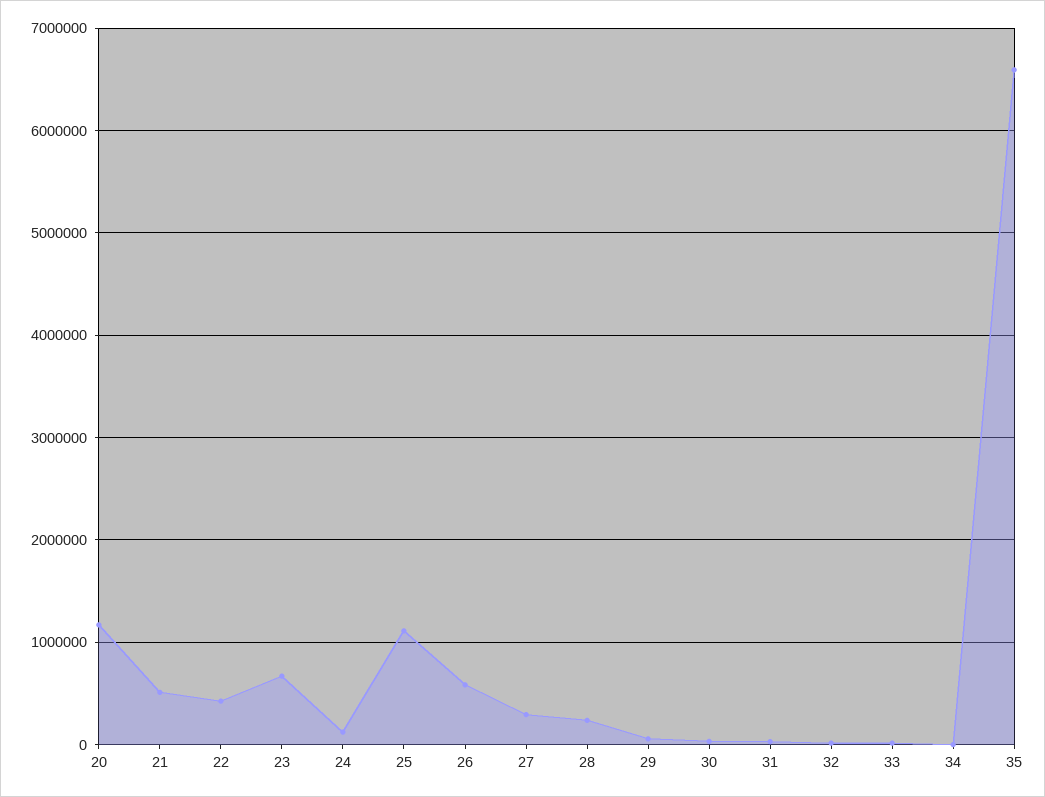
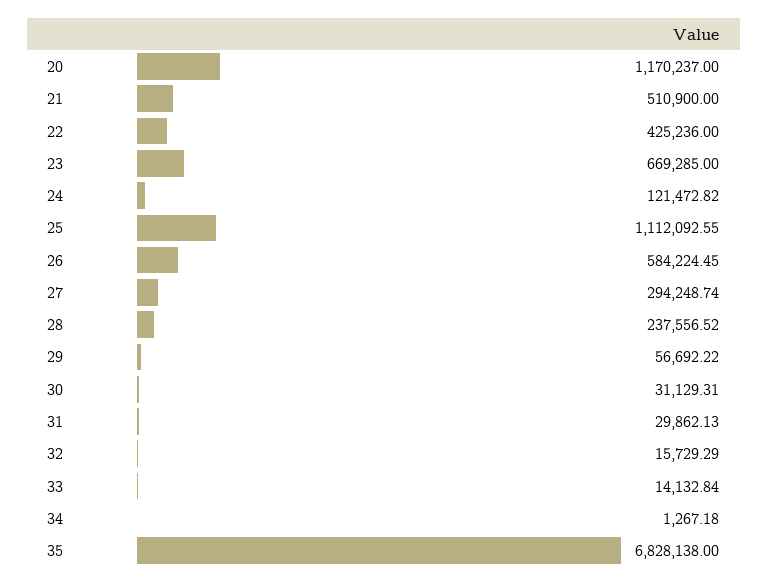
  {
    "20": 1170237,
    "21": 510900,
    "22": 425236,
    "23": 669285,
    "24": 121472.82,
    "25": 1112092.55,
    "26": 584224.45,
    "27": 294248.74,
    "28": 237556.52,
    "29": 56692.22,
    "30": 31129.31,
    "31": 29862.13,
    "32": 15729.29,
    "33": 14132.84,
    "34": 1267.18,
-   "35": 6600000
+   "35": 6828138
  }

